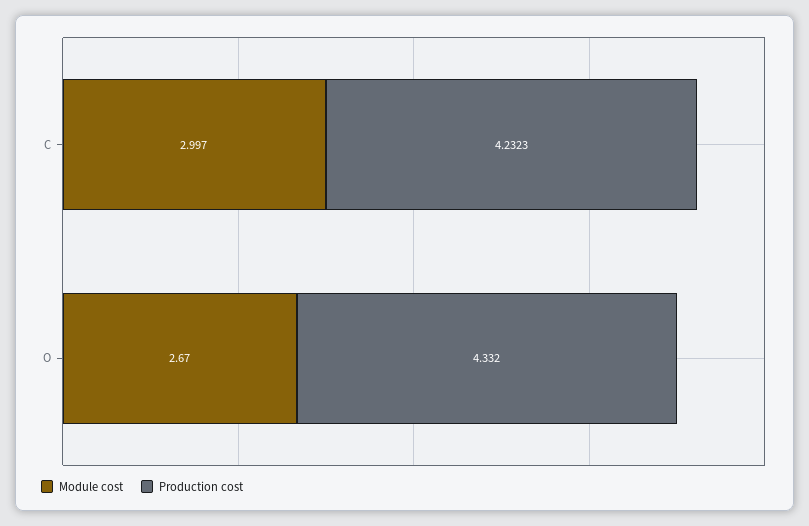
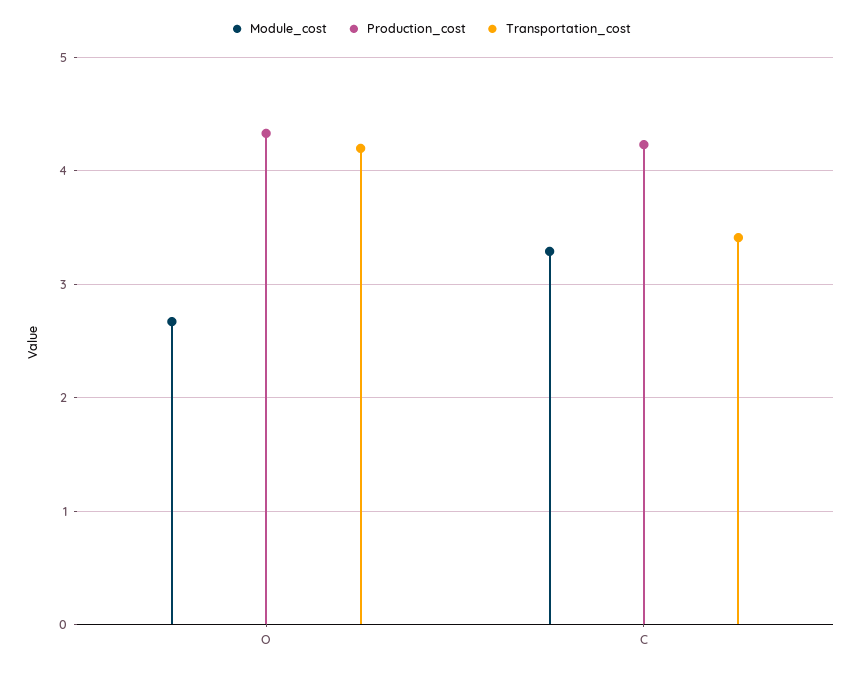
  {
    "Module cost": {
-     "C": 2.997,
+     "C": 3.3,
      "O": 2.67
    },
    "Production cost": {
      "C": 4.2323,
      "O": 4.332
-   }
+   },
+   "Transportation_cost": {
+     "O": 4.2,
+     "C": 3.4
+   }
  }

